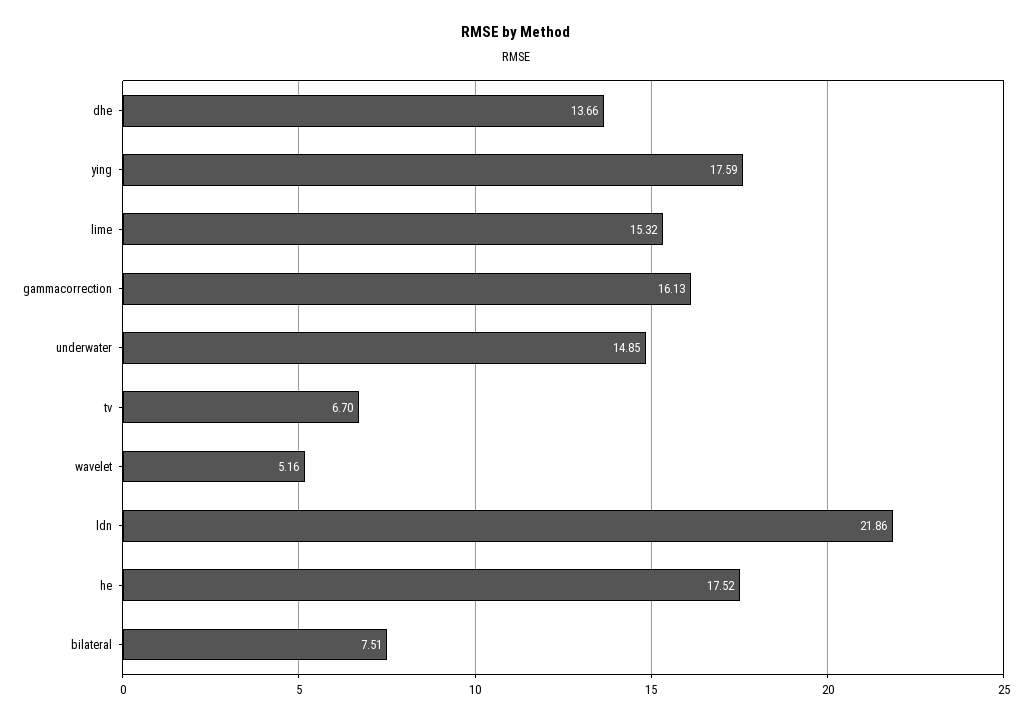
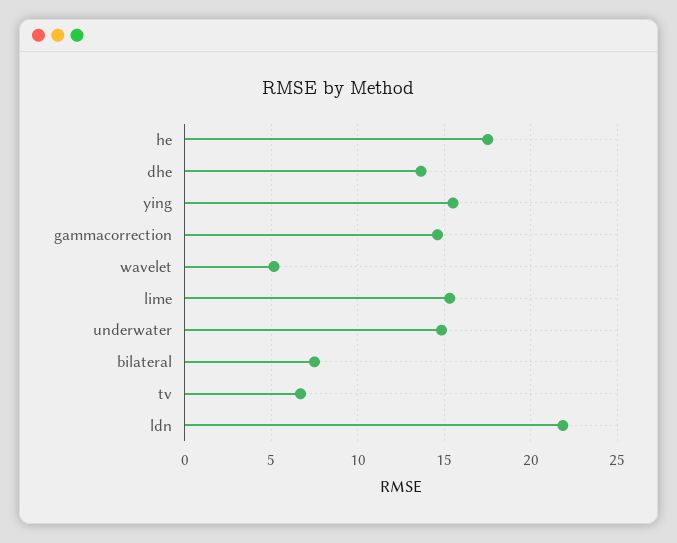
  {
    "dhe": 13.66,
-   "ying": 17.59,
+   "ying": 15.5,
    "lime": 15.32,
-   "gammacorrection": 16.13,
+   "gammacorrection": 14.5,
    "underwater": 14.85,
    "tv": 6.7,
    "wavelet": 5.16,
    "ldn": 21.86,
    "he": 17.52,
    "bilateral": 7.51
  }

